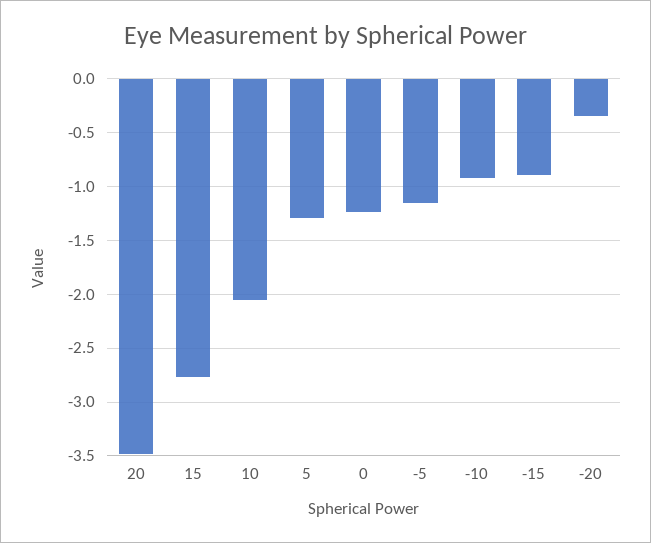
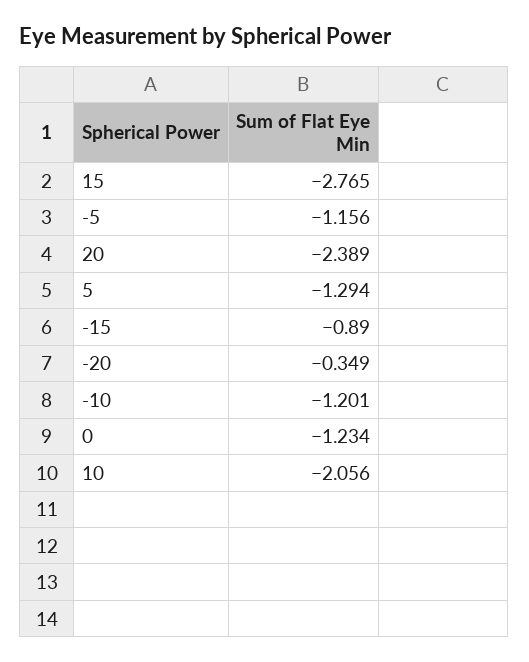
  {
-   "20": -3.5,
+   "20": -2.389,
    "15": -2.765,
    "10": -2.056,
    "5": -1.294,
    "0": -1.234,
    "-5": -1.156,
-   "-10": -0.9,
+   "-10": -1.201,
    "-15": -0.89,
    "-20": -0.349
  }

